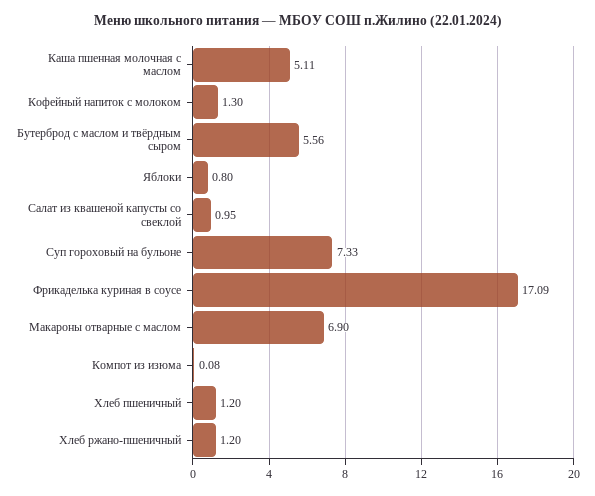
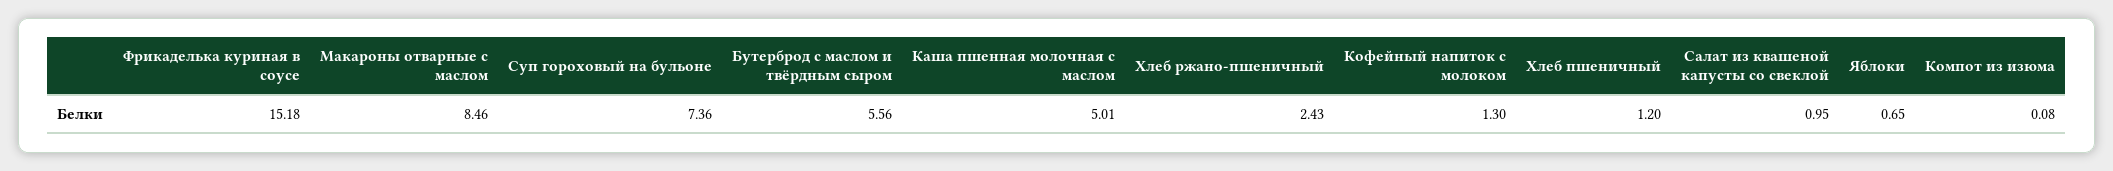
  {
-   "Каша пшенная молочная с маслом": 5.11,
+   "Каша пшенная молочная с маслом": 5.01,
    "Кофейный напиток с молоком": 1.3,
    "Бутерброд с маслом и твёрдным сыром": 5.56,
-   "Яблоки": 0.8,
+   "Яблоки": 0.65,
    "Салат из квашеной капусты со свеклой": 0.95,
-   "Суп гороховый на бульоне": 7.33,
+   "Суп гороховый на бульоне": 7.36,
-   "Фрикаделька куриная в соусе": 17.09,
+   "Фрикаделька куриная в соусе": 15.18,
-   "Макароны отварные с маслом": 6.9,
+   "Макароны отварные с маслом": 8.46,
    "Компот из изюма": 0.08,
    "Хлеб пшеничный": 1.2,
-   "Хлеб ржано-пшеничный": 1.2
+   "Хлеб ржано-пшеничный": 2.43
  }

